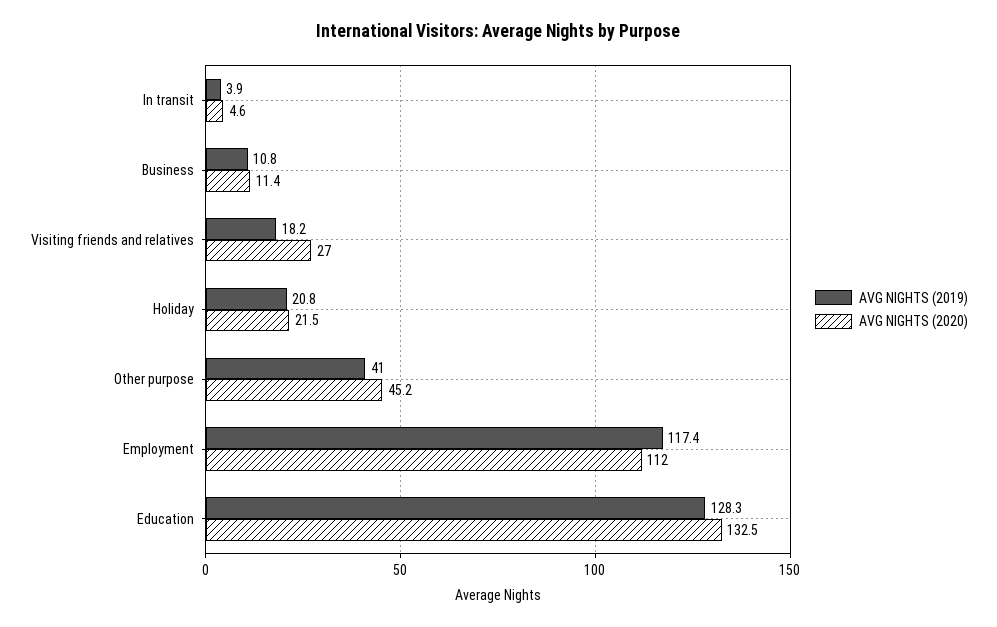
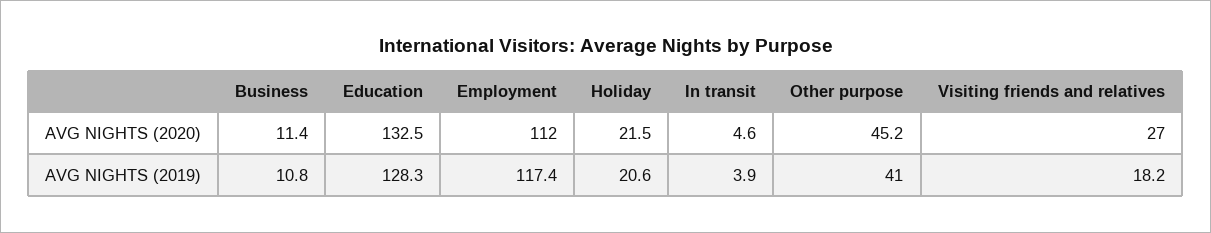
  {
    "AVG NIGHTS (2019)": {
      "In transit": 3.9,
      "Business": 10.8,
      "Visiting friends and relatives": 18.2,
-     "Holiday": 20.8,
+     "Holiday": 20.6,
      "Other purpose": 41,
      "Employment": 117.4,
      "Education": 128.3
    },
    "AVG NIGHTS (2020)": {
      "In transit": 4.6,
      "Business": 11.4,
      "Visiting friends and relatives": 27,
      "Holiday": 21.5,
      "Other purpose": 45.2,
      "Employment": 112,
      "Education": 132.5
    }
  }

